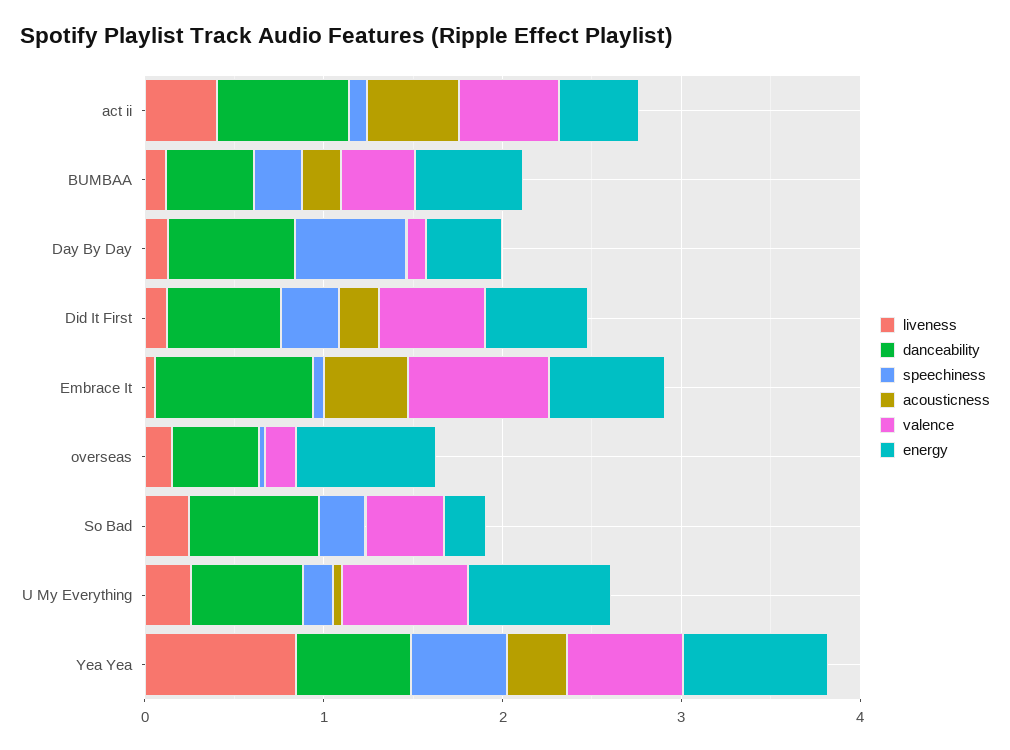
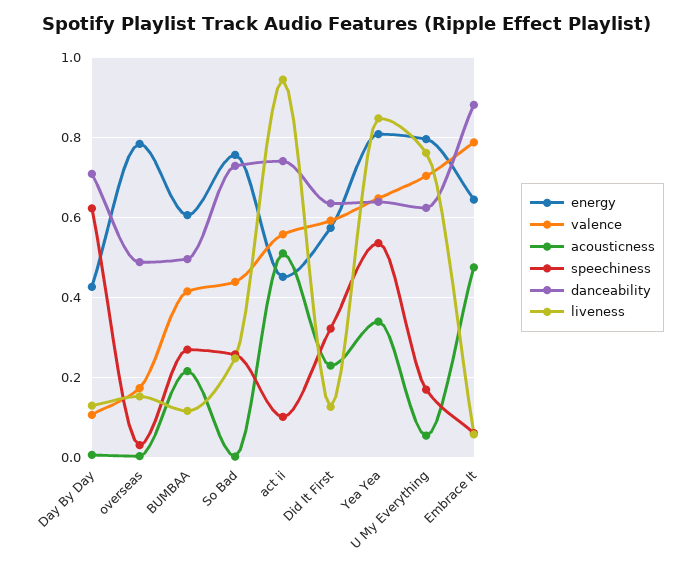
  {
    "liveness": {
-     "act ii": 0.4,
+     "act ii": 0.94,
      "BUMBAA": 0.12,
      "Day By Day": 0.12,
      "Did It First": 0.12,
      "Embrace It": 0.06,
      "overseas": 0.16,
      "So Bad": 0.24,
-     "U My Everything": 0.2,
+     "U My Everything": 0.76,
      "Yea Yea": 0.84
    },
    "danceability": {
      "act ii": 0.74,
      "BUMBAA": 0.5,
      "Day By Day": 0.7,
      "Did It First": 0.64,
      "Embrace It": 0.88,
      "overseas": 0.48,
      "So Bad": 0.72,
      "U My Everything": 0.62,
      "Yea Yea": 0.64
    },
    "speechiness": {
      "act ii": 0.1,
      "BUMBAA": 0.26,
      "Day By Day": 0.62,
      "Did It First": 0.32,
      "Embrace It": 0.06,
      "overseas": 0.02,
      "So Bad": 0.26,
      "U My Everything": 0.16,
      "Yea Yea": 0.54
    },
    "acousticness": {
      "act ii": 0.52,
      "BUMBAA": 0.22,
      "Day By Day": 0,
      "Did It First": 0.22,
      "Embrace It": 0.48,
      "overseas": 0,
      "So Bad": 0,
      "U My Everything": 0.06,
      "Yea Yea": 0.34
    },
    "valence": {
      "act ii": 0.56,
      "BUMBAA": 0.42,
      "Day By Day": 0.1,
      "Did It First": 0.6,
      "Embrace It": 0.78,
      "overseas": 0.18,
      "So Bad": 0.44,
      "U My Everything": 0.7,
      "Yea Yea": 0.64
    },
    "energy": {
      "act ii": 0.46,
      "BUMBAA": 0.6,
      "Day By Day": 0.42,
      "Did It First": 0.58,
      "Embrace It": 0.64,
      "overseas": 0.78,
-     "So Bad": 0.2,
+     "So Bad": 0.76,
      "U My Everything": 0.8,
      "Yea Yea": 0.8
    }
  }

